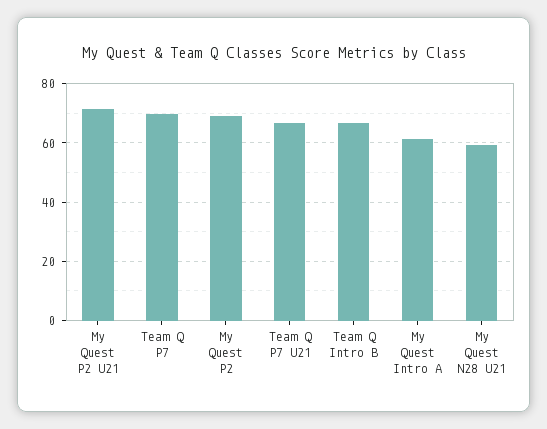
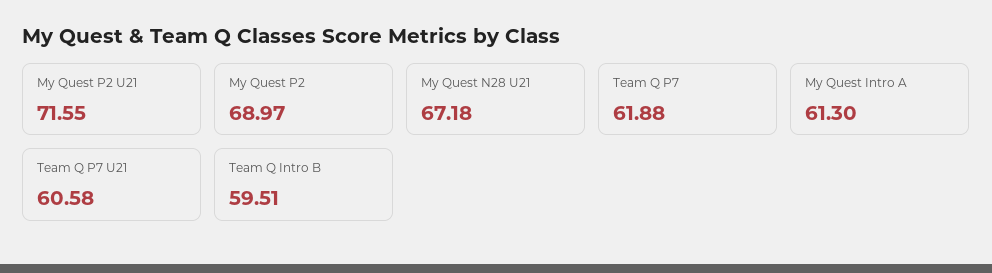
  {
    "My Quest P2 U21": 71.55,
-   "Team Q P7": 70,
+   "Team Q P7": 61.88,
    "My Quest P2": 68.97,
-   "Team Q P7 U21": 67.5,
+   "Team Q P7 U21": 60.58,
-   "Team Q Intro B": 67.5,
+   "Team Q Intro B": 59.51,
    "My Quest Intro A": 61.3,
-   "My Quest N28 U21": 60
+   "My Quest N28 U21": 67.18
  }

